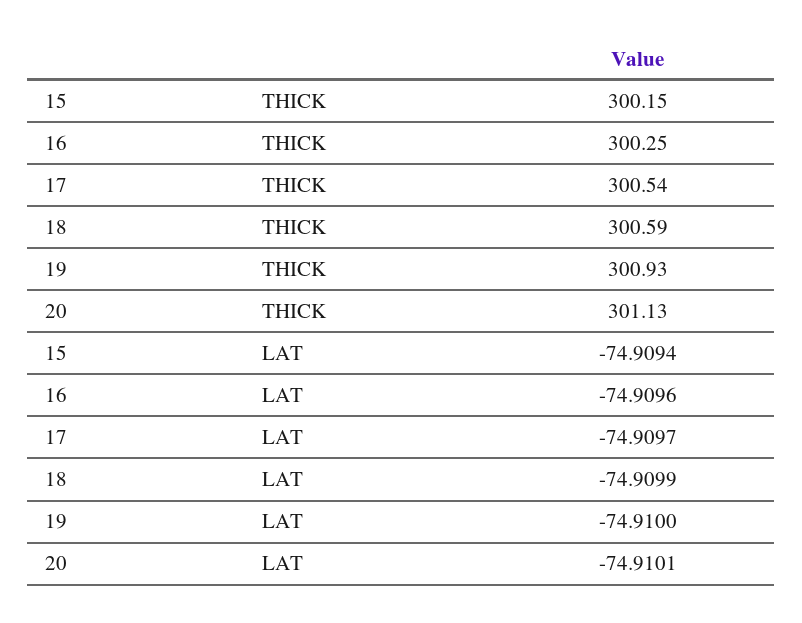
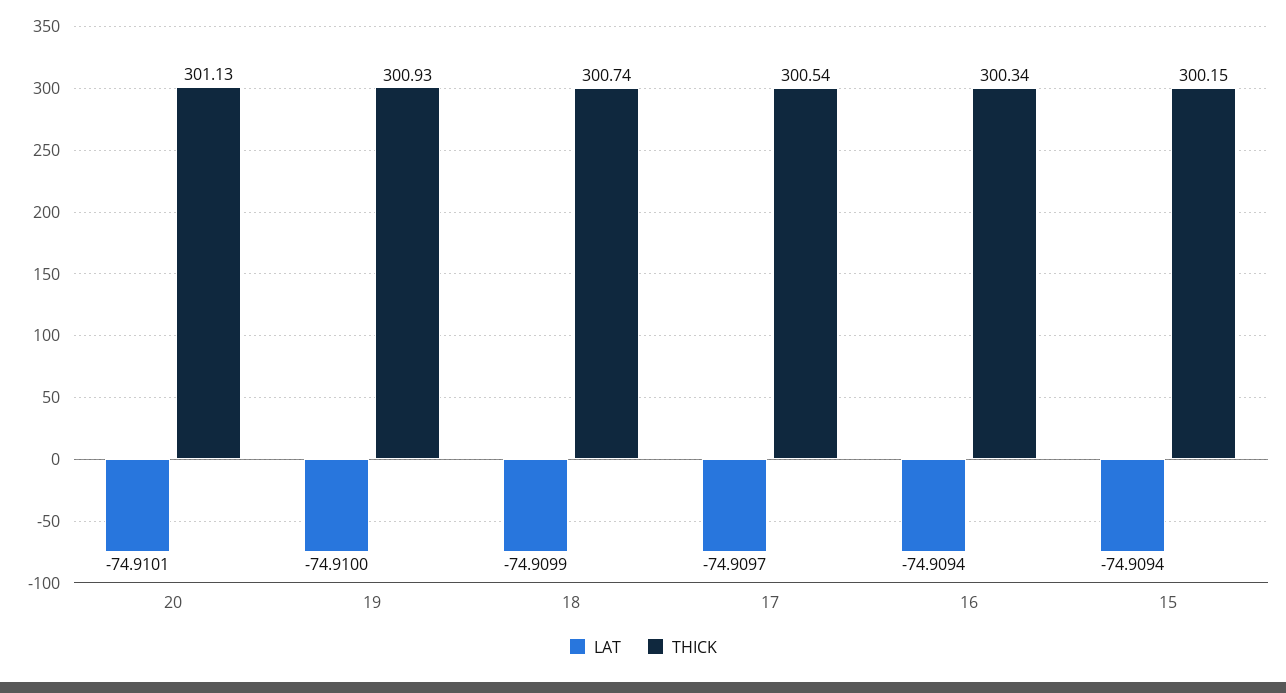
  {
    "THICK": {
      "15": 300.15,
-     "16": 300.25,
+     "16": 300.34,
      "17": 300.54,
-     "18": 300.59,
+     "18": 300.74,
      "19": 300.93,
      "20": 301.13
    },
    "LAT": {
      "15": -74.9094,
-     "16": -74.9096,
+     "16": -74.9094,
      "17": -74.9097,
      "18": -74.9099,
      "19": -74.91,
      "20": -74.9101
    }
  }

